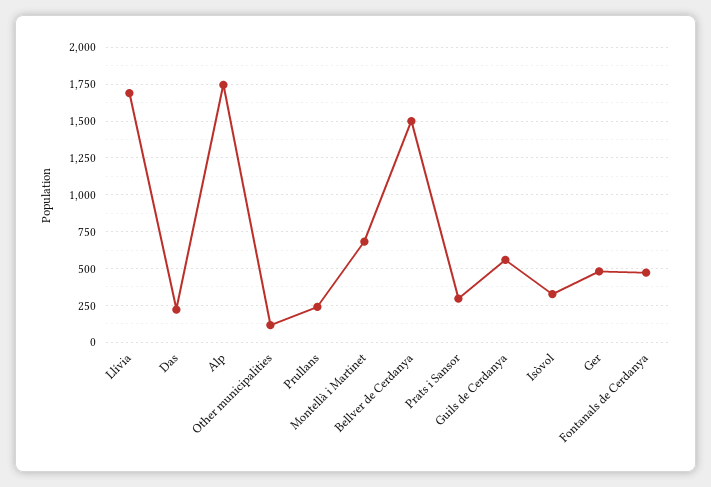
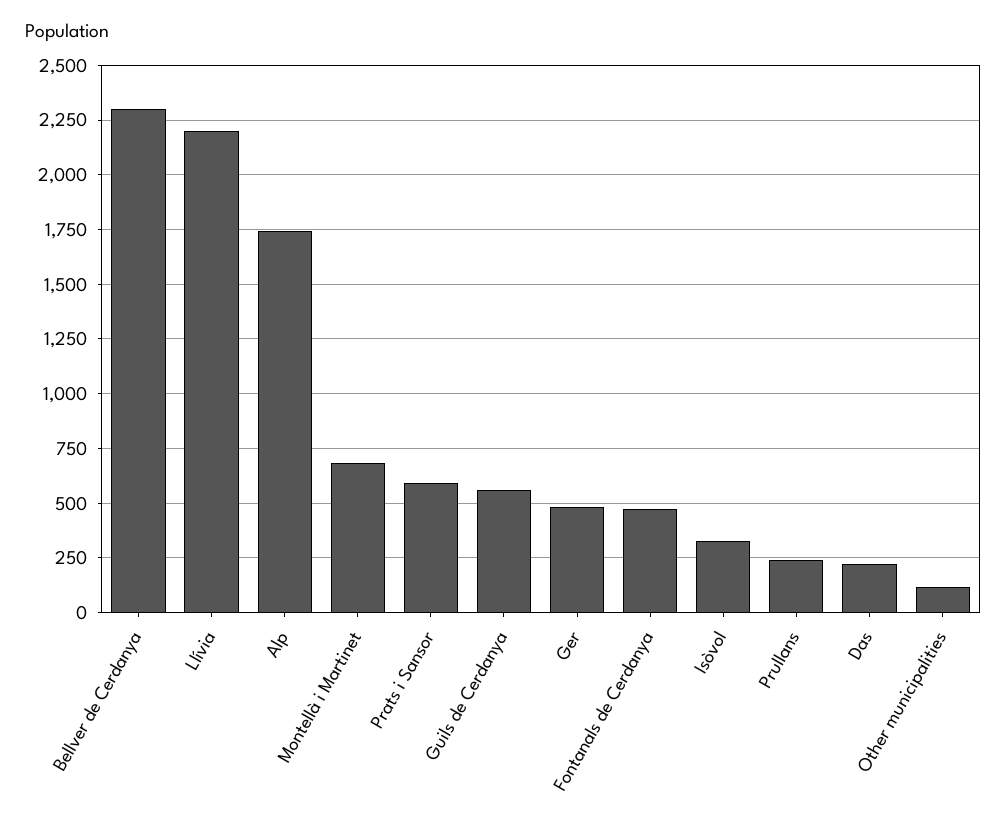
  {
-   "Llívia": 1700,
+   "Llívia": 2200,
    "Das": 200,
    "Alp": 1750,
    "Other municipalities": 100,
    "Prullans": 250,
    "Montellà i Martinet": 700,
-   "Bellver de Cerdanya": 1500,
+   "Bellver de Cerdanya": 2300,
-   "Prats i Sansor": 300,
+   "Prats i Sansor": 600,
    "Guils de Cerdanya": 550,
    "Isòvol": 350,
    "Ger": 500,
    "Fontanals de Cerdanya": 450
  }

